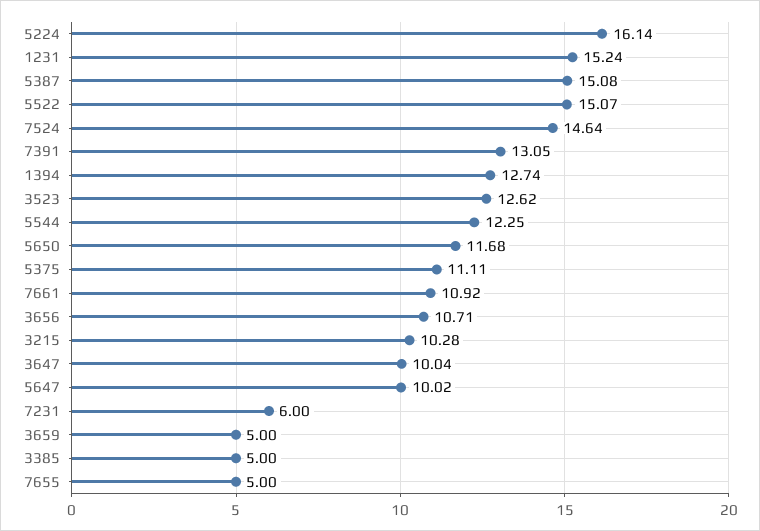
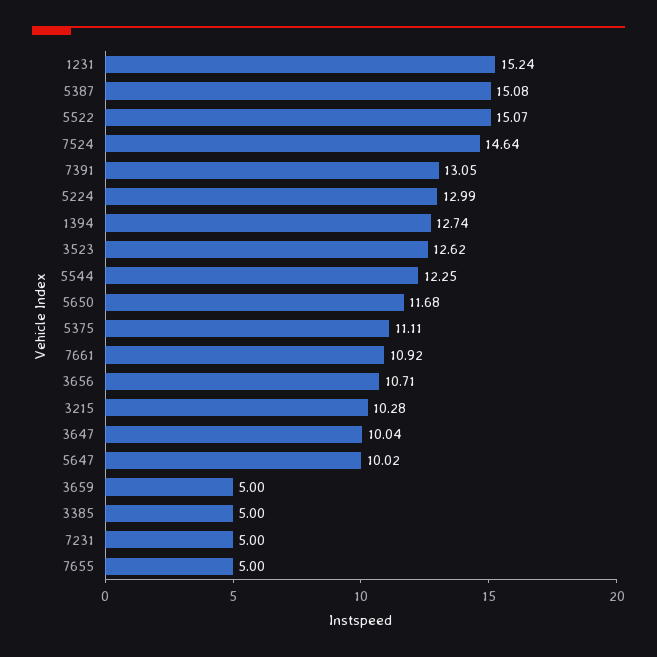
  {
-   "5224": 16.14,
+   "5224": 12.99,
    "1231": 15.24,
    "5387": 15.08,
    "5522": 15.07,
    "7524": 14.64,
    "7391": 13.05,
    "1394": 12.74,
    "3523": 12.62,
    "5544": 12.25,
    "5650": 11.68,
    "5375": 11.11,
    "7661": 10.92,
    "3656": 10.71,
    "3215": 10.28,
    "3647": 10.04,
    "5647": 10.02,
-   "7231": 6,
+   "7231": 5,
    "3659": 5,
    "3385": 5,
    "7655": 5
  }

